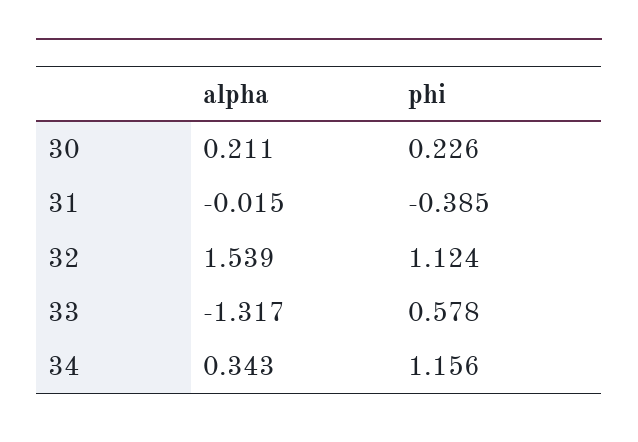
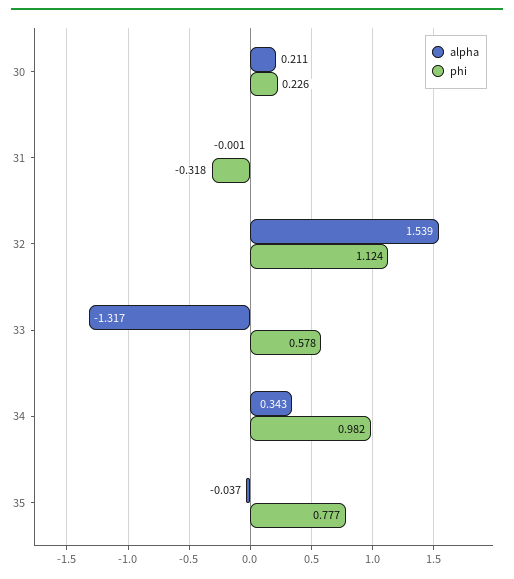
  {
    "alpha": {
      "30": 0.211,
-     "31": -0.015,
+     "31": -0.001,
      "32": 1.539,
      "33": -1.317,
-     "34": 0.343
+     "34": 0.343,
+     "35": -0.037
    },
    "phi": {
      "30": 0.226,
-     "31": -0.385,
+     "31": -0.318,
      "32": 1.124,
      "33": 0.578,
-     "34": 1.156
+     "34": 0.982,
+     "35": 0.777
    }
  }

